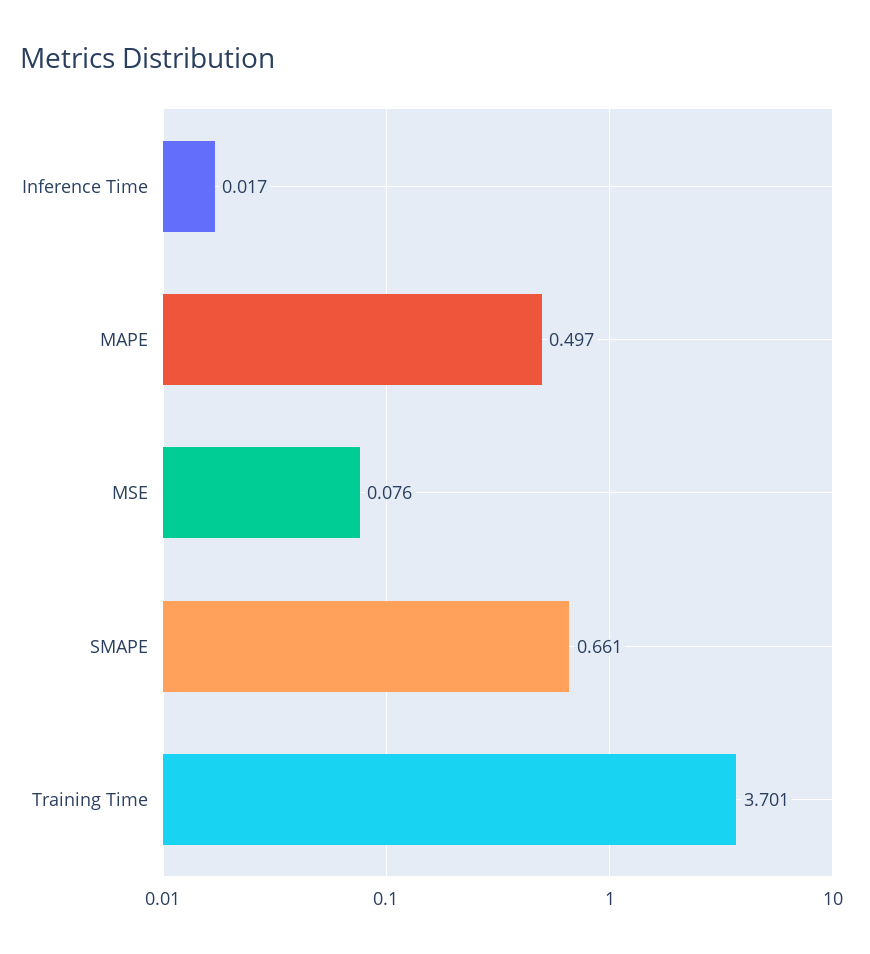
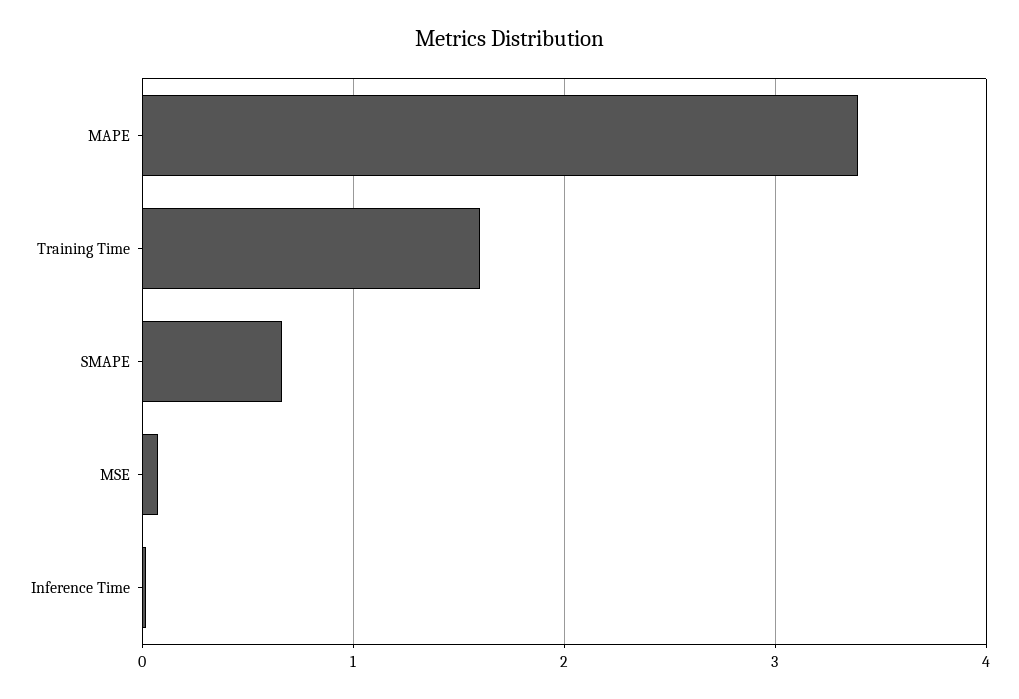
  {
    "Inference Time": 0.017,
-   "MAPE": 0.497,
+   "MAPE": 3.4,
    "MSE": 0.076,
    "SMAPE": 0.661,
-   "Training Time": 3.701
+   "Training Time": 1.6
  }

